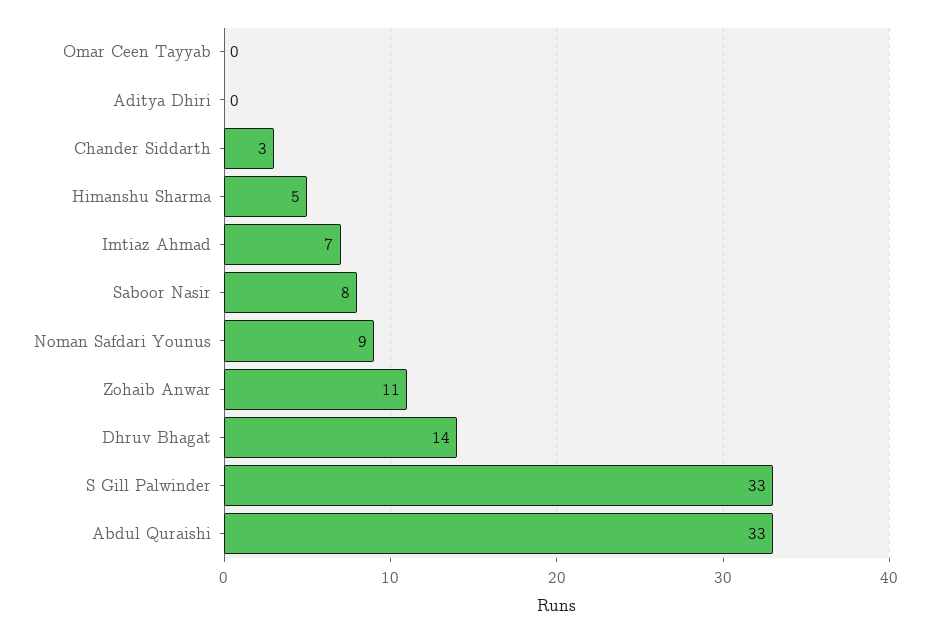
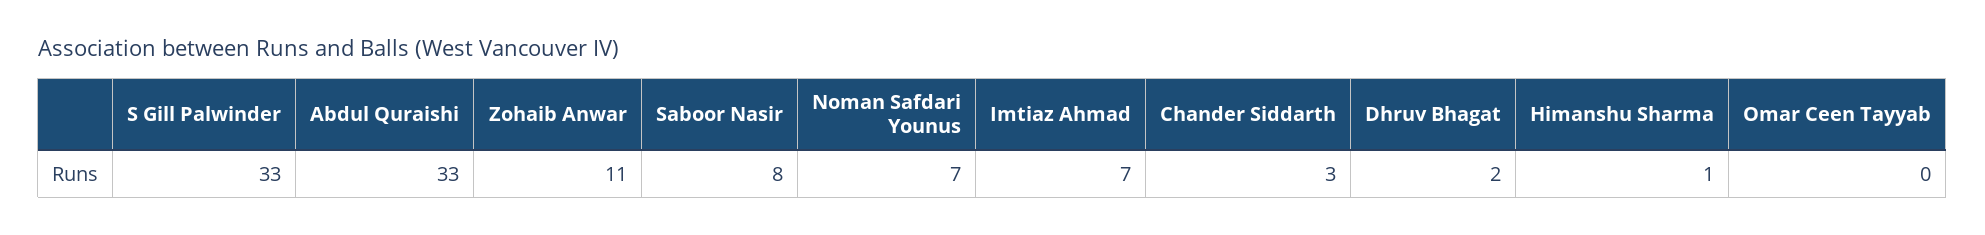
  {
    "Omar Ceen Tayyab": 0,
-   "Aditya Dhiri": 0,
    "Chander Siddarth": 3,
-   "Himanshu Sharma": 5,
+   "Himanshu Sharma": 1,
    "Imtiaz Ahmad": 7,
    "Saboor Nasir": 8,
-   "Noman Safdari Younus": 9,
+   "Noman Safdari Younus": 7,
    "Zohaib Anwar": 11,
-   "Dhruv Bhagat": 14,
+   "Dhruv Bhagat": 2,
    "S Gill Palwinder": 33,
    "Abdul Quraishi": 33
  }

